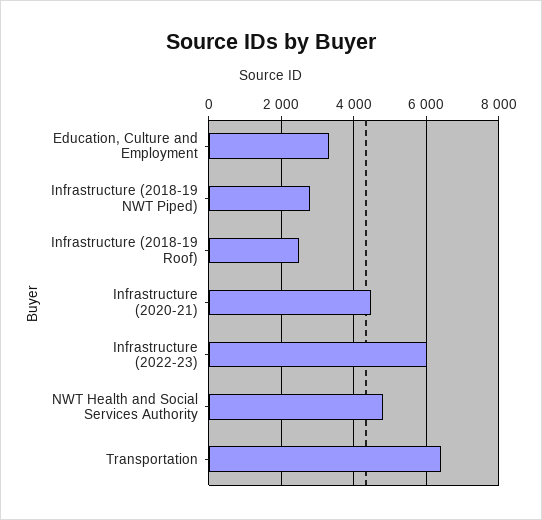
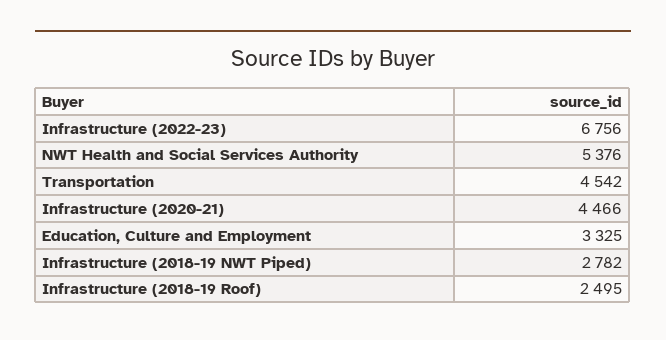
  {
    "Education, Culture and Employment": 3325,
    "Infrastructure (2018-19 NWT Piped)": 2782,
    "Infrastructure (2018-19 Roof)": 2495,
    "Infrastructure (2020-21)": 4466,
-   "Infrastructure (2022-23)": 6000,
+   "Infrastructure (2022-23)": 6756,
-   "NWT Health and Social Services Authority": 4800,
+   "NWT Health and Social Services Authority": 5376,
-   "Transportation": 6400
+   "Transportation": 4542
  }

